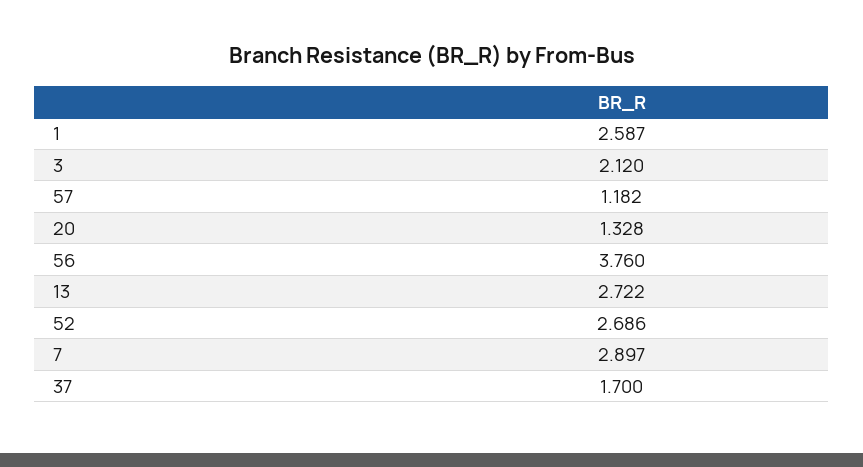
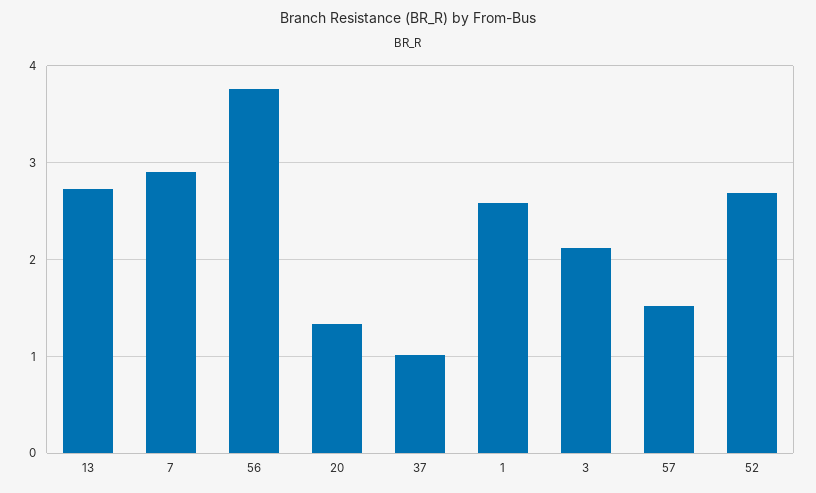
  {
    "1": 2.587,
    "3": 2.12,
-   "57": 1.182,
+   "57": 1.5,
    "20": 1.328,
    "56": 3.76,
    "13": 2.722,
    "52": 2.686,
    "7": 2.897,
-   "37": 1.7
+   "37": 1
  }

